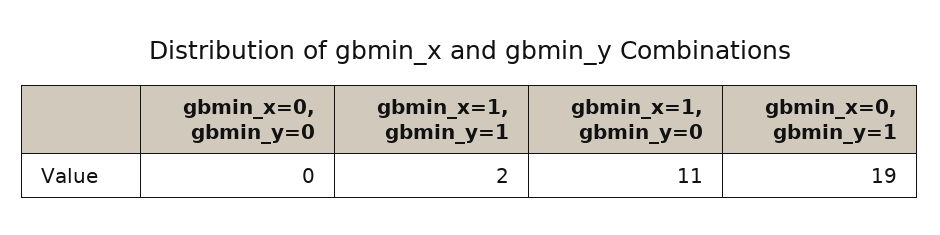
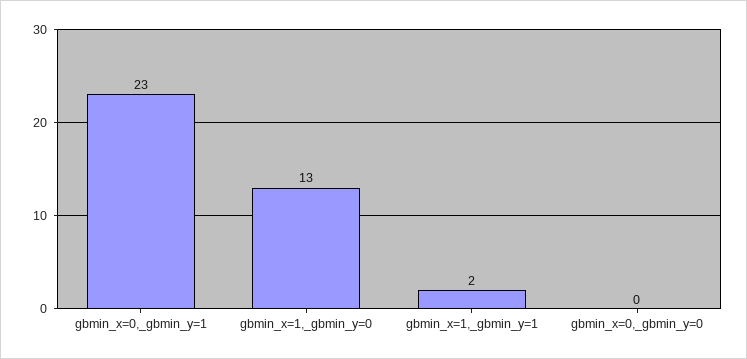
  {
    "gbmin_x=0, gbmin_y=0": 0,
    "gbmin_x=1, gbmin_y=1": 2,
-   "gbmin_x=1, gbmin_y=0": 11,
+   "gbmin_x=1, gbmin_y=0": 13,
-   "gbmin_x=0, gbmin_y=1": 19
+   "gbmin_x=0, gbmin_y=1": 23
  }

